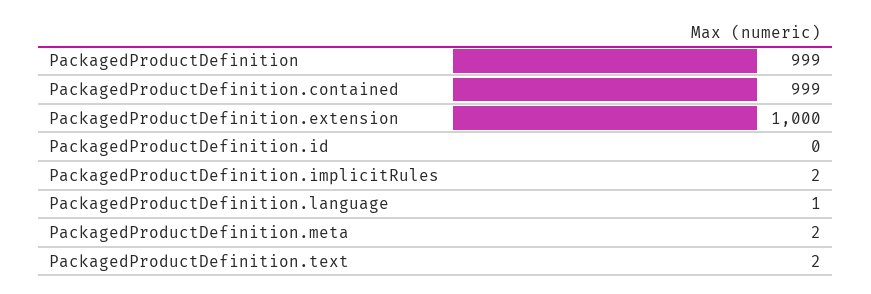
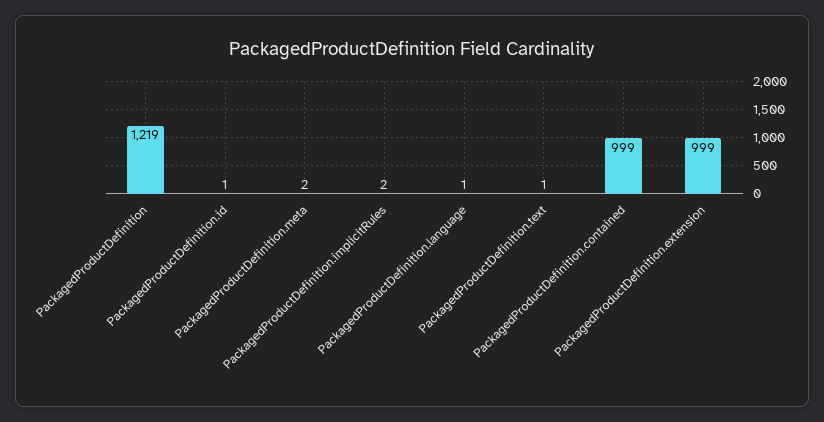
  {
-   "PackagedProductDefinition": 999,
+   "PackagedProductDefinition": 1219,
    "PackagedProductDefinition.contained": 999,
-   "PackagedProductDefinition.extension": 1000,
+   "PackagedProductDefinition.extension": 999,
-   "PackagedProductDefinition.id": 0,
+   "PackagedProductDefinition.id": 1,
    "PackagedProductDefinition.implicitRules": 2,
    "PackagedProductDefinition.language": 1,
    "PackagedProductDefinition.meta": 2,
-   "PackagedProductDefinition.text": 2
+   "PackagedProductDefinition.text": 1
  }

